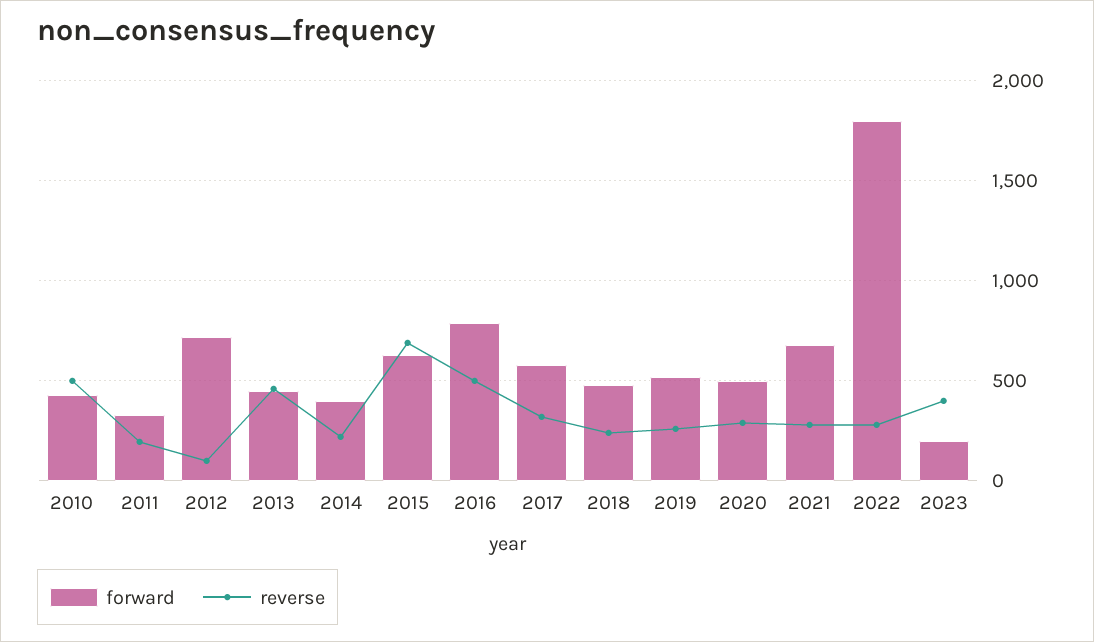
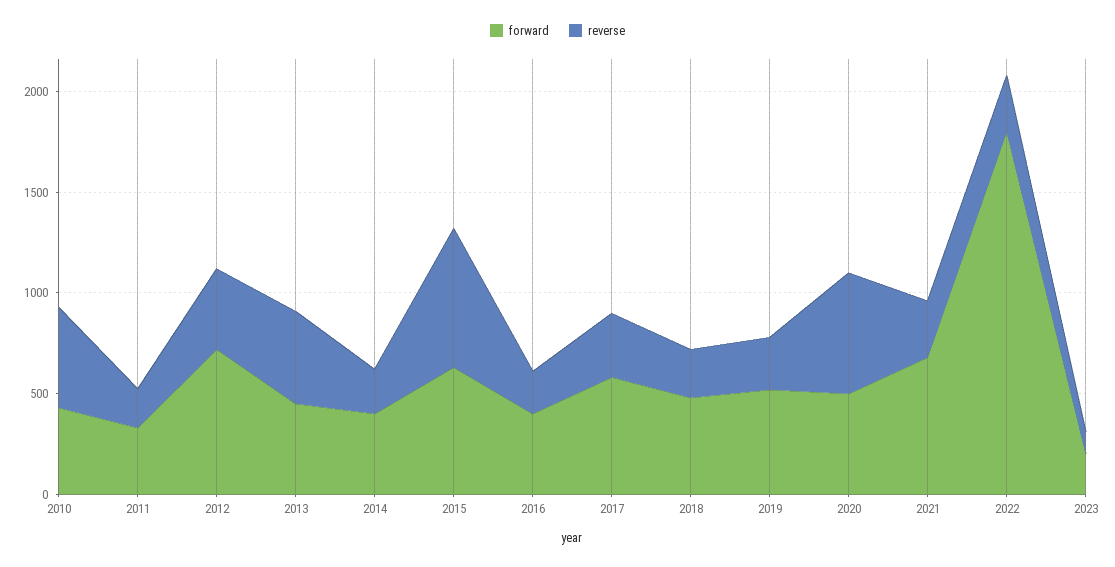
  {
    "forward": {
      "2010": 450,
      "2011": 350,
      "2012": 700,
      "2013": 450,
      "2014": 400,
      "2015": 650,
-     "2016": 800,
+     "2016": 400,
      "2017": 600,
      "2018": 500,
      "2019": 500,
      "2020": 500,
      "2021": 700,
      "2022": 1800,
      "2023": 200
    },
    "reverse": {
      "2010": 500,
      "2011": 200,
-     "2012": 100,
+     "2012": 400,
      "2013": 450,
      "2014": 200,
      "2015": 700,
-     "2016": 500,
+     "2016": 200,
      "2017": 300,
      "2018": 250,
      "2019": 250,
-     "2020": 300,
+     "2020": 600,
      "2021": 300,
      "2022": 300,
-     "2023": 400
+     "2023": 100
    }
  }

